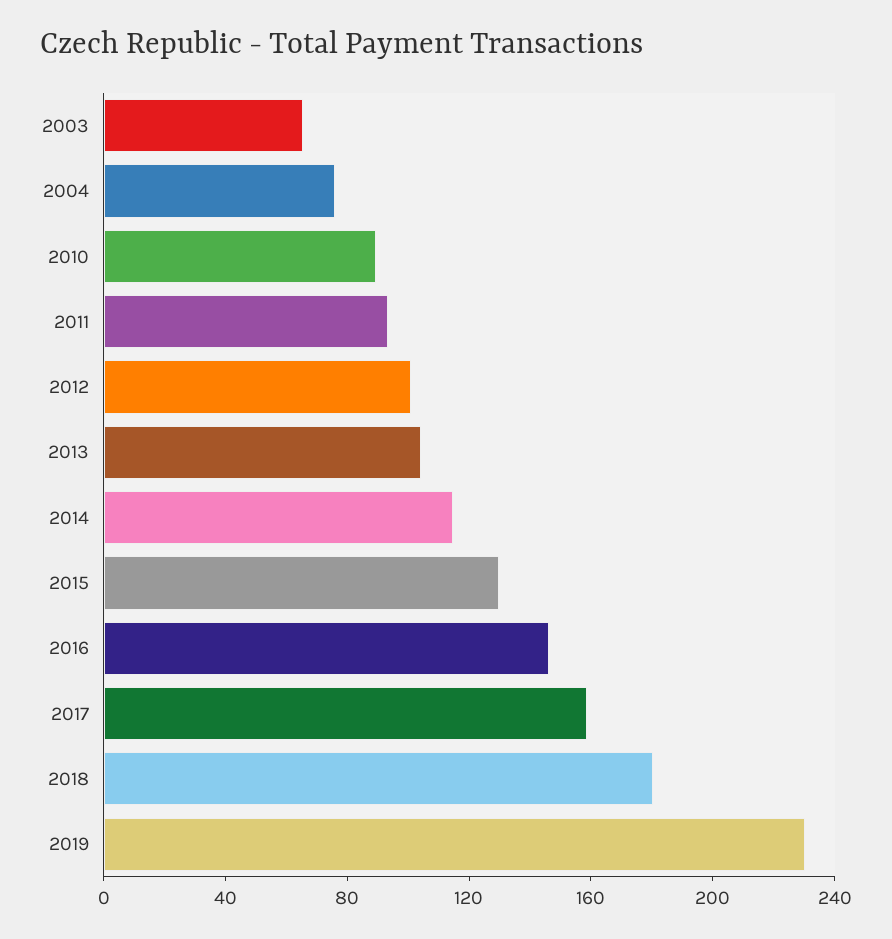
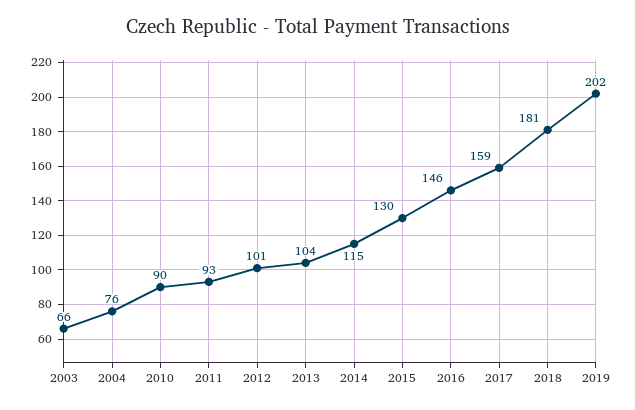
  {
    "2003": 66,
    "2004": 76,
    "2010": 90,
    "2011": 93,
    "2012": 101,
    "2013": 104,
    "2014": 115,
    "2015": 130,
    "2016": 146,
    "2017": 159,
    "2018": 181,
-   "2019": 230
+   "2019": 202
  }

